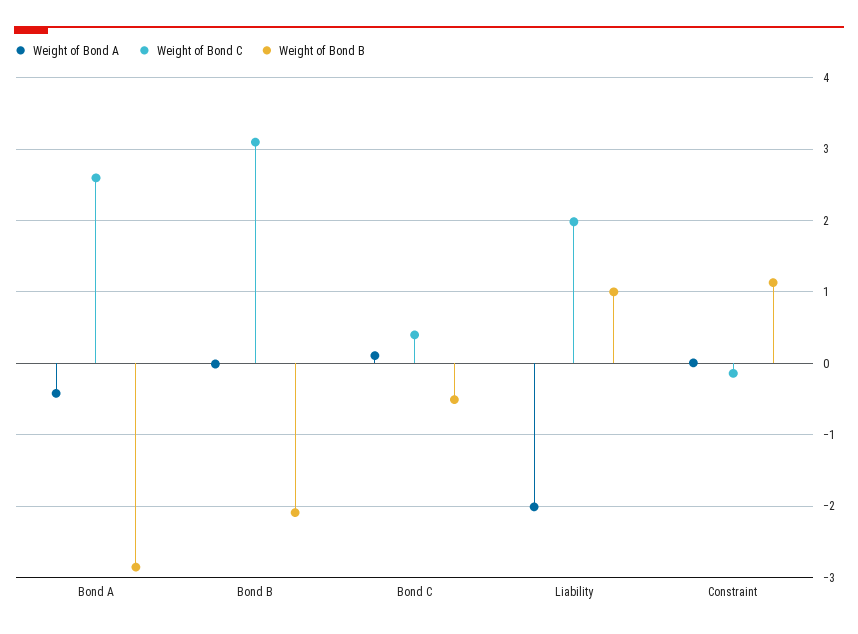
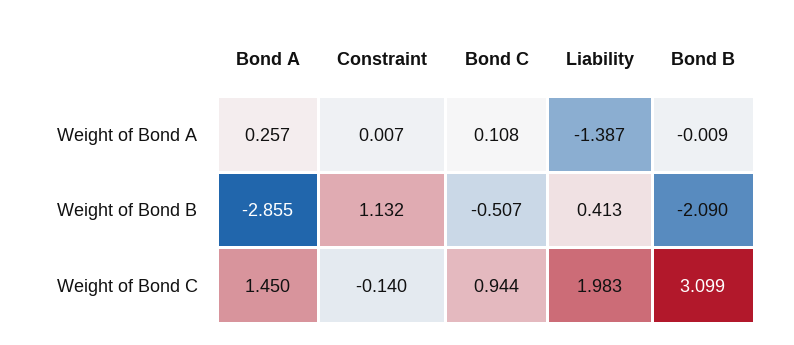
  {
    "Weight of Bond A": {
-     "Bond A": -0.4,
+     "Bond A": 0.257,
      "Bond B": -0.009,
      "Bond C": 0.108,
-     "Liability": -2,
+     "Liability": -1.387,
      "Constraint": 0.007
    },
    "Weight of Bond C": {
-     "Bond A": 2.6,
+     "Bond A": 1.45,
      "Bond B": 3.099,
-     "Bond C": 0.4,
+     "Bond C": 0.944,
      "Liability": 1.983,
      "Constraint": -0.14
    },
    "Weight of Bond B": {
      "Bond A": -2.855,
      "Bond B": -2.09,
      "Bond C": -0.507,
-     "Liability": 1,
+     "Liability": 0.413,
      "Constraint": 1.132
    }
  }

